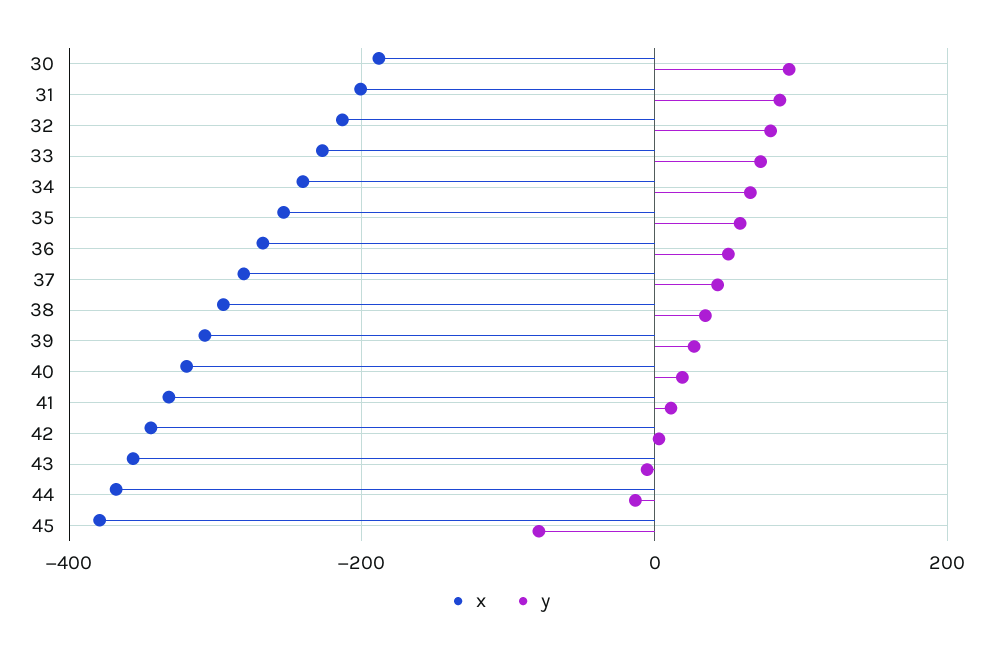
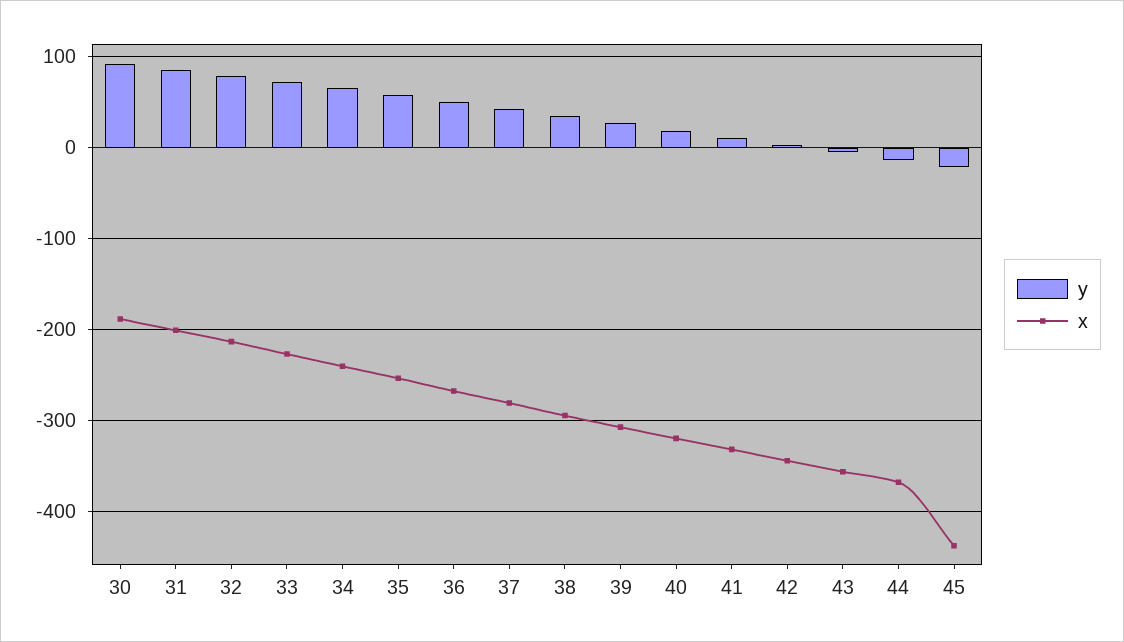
  {
    "x": {
      "30": -190,
      "31": -200,
      "32": -210,
      "33": -230,
      "34": -240,
      "35": -250,
      "36": -270,
      "37": -280,
      "38": -290,
      "39": -310,
      "40": -320,
      "41": -330,
      "42": -340,
      "43": -360,
      "44": -370,
-     "45": -380
+     "45": -440
    },
    "y": {
      "30": 90,
      "31": 90,
      "32": 80,
      "33": 70,
      "34": 70,
      "35": 60,
      "36": 50,
      "37": 40,
      "38": 30,
      "39": 30,
      "40": 20,
      "41": 10,
      "42": 0,
      "43": -10,
      "44": -10,
-     "45": -80
+     "45": -20
    }
  }

